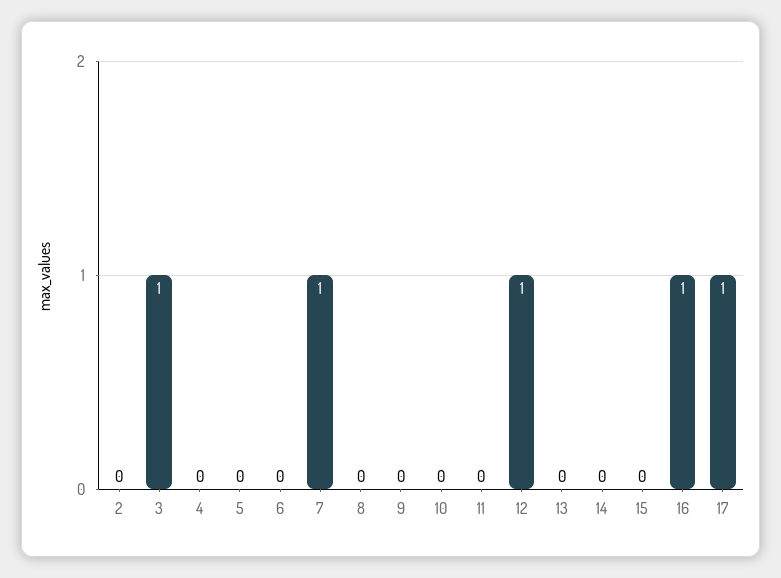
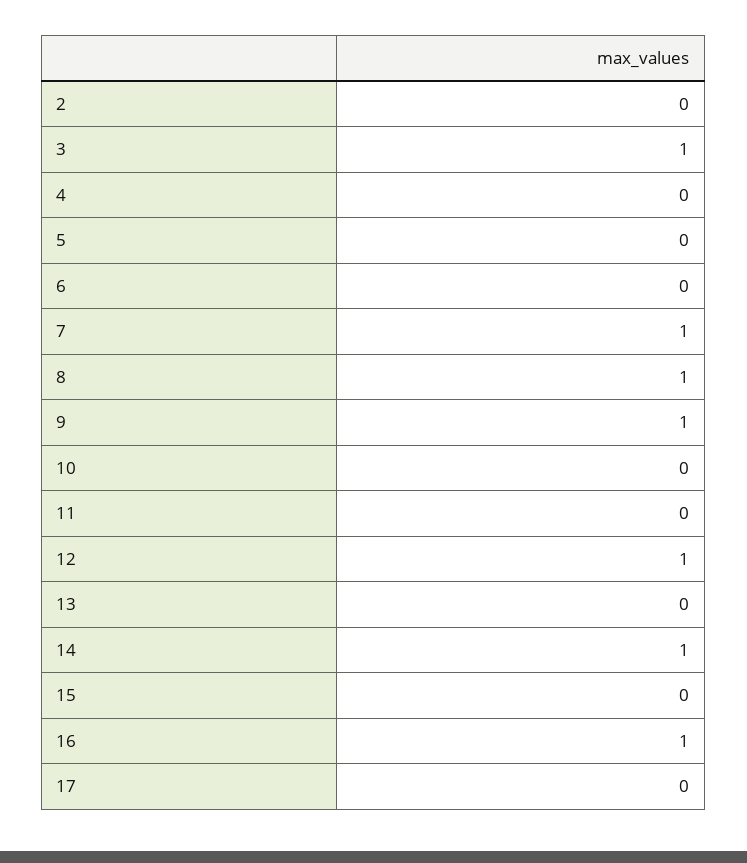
  {
    "2": 0,
    "3": 1,
    "4": 0,
    "5": 0,
    "6": 0,
    "7": 1,
-   "8": 0,
+   "8": 1,
-   "9": 0,
+   "9": 1,
    "10": 0,
    "11": 0,
    "12": 1,
    "13": 0,
-   "14": 0,
+   "14": 1,
    "15": 0,
    "16": 1,
-   "17": 1
+   "17": 0
  }

